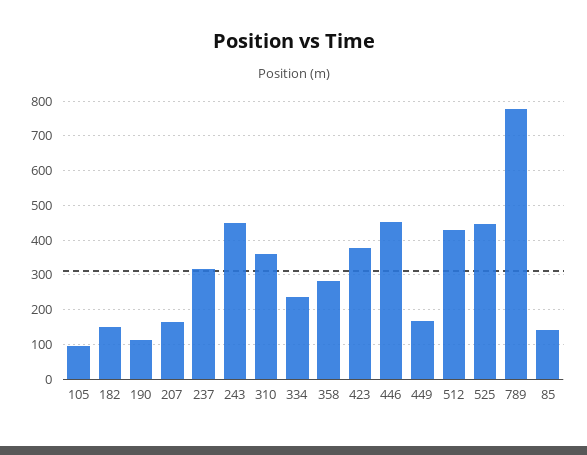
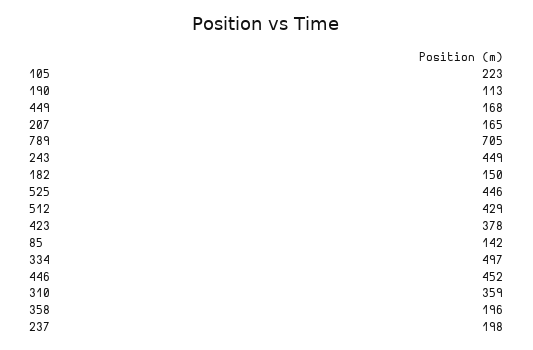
  {
-   "105": 100,
+   "105": 223,
    "182": 150,
    "190": 113,
    "207": 165,
-   "237": 320,
+   "237": 198,
    "243": 449,
    "310": 359,
-   "334": 240,
+   "334": 497,
-   "358": 280,
+   "358": 196,
    "423": 378,
    "446": 452,
    "449": 168,
    "512": 429,
    "525": 446,
-   "789": 780,
+   "789": 705,
    "85": 142
  }

